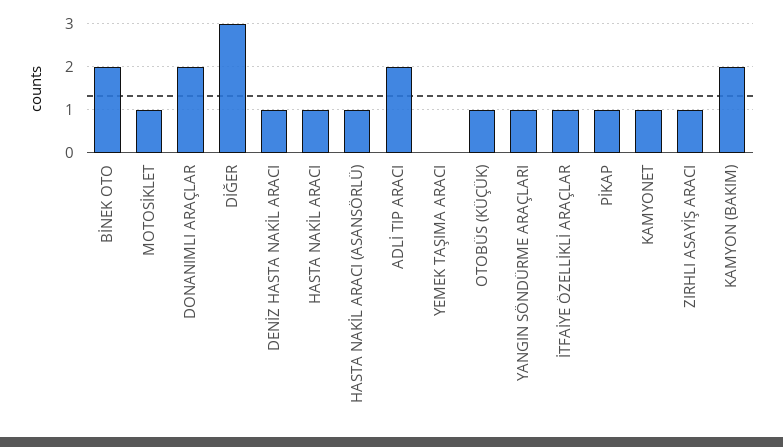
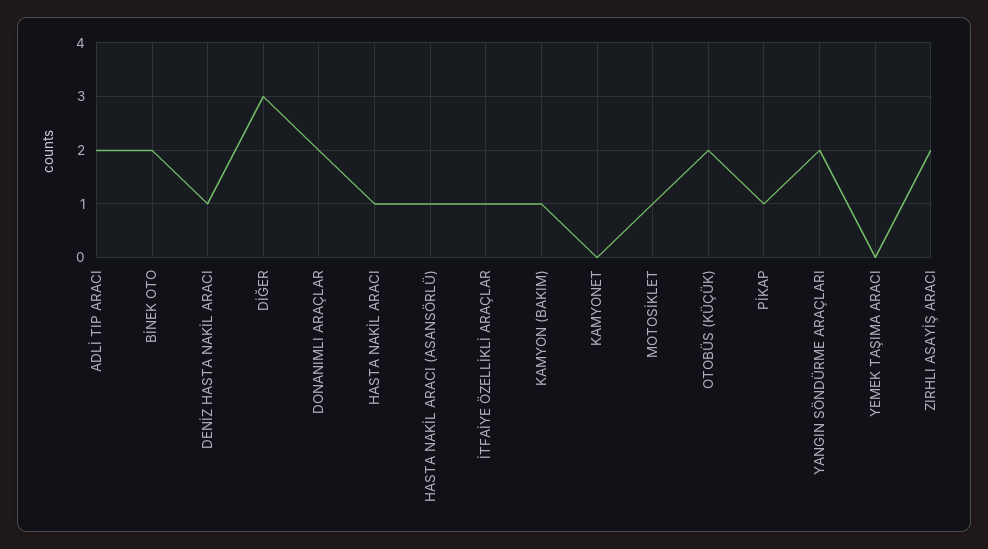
  {
    "BİNEK OTO": 2,
    "MOTOSİKLET": 1,
    "DONANIMLI ARAÇLAR": 2,
    "DİĞER": 3,
    "DENİZ HASTA NAKİL ARACI": 1,
    "HASTA NAKİL ARACI": 1,
    "HASTA NAKİL ARACI (ASANSÖRLÜ)": 1,
    "ADLİ TIP ARACI": 2,
    "YEMEK TAŞIMA ARACI": 0,
-   "OTOBÜS (KÜÇÜK)": 1,
+   "OTOBÜS (KÜÇÜK)": 2,
-   "YANGIN SÖNDÜRME ARAÇLARI": 1,
+   "YANGIN SÖNDÜRME ARAÇLARI": 2,
    "İTFAİYE ÖZELLİKLİ ARAÇLAR": 1,
    "PİKAP": 1,
-   "KAMYONET": 1,
+   "KAMYONET": 0,
-   "ZIRHLI ASAYİŞ ARACI": 1,
+   "ZIRHLI ASAYİŞ ARACI": 2,
-   "KAMYON (BAKIM)": 2
+   "KAMYON (BAKIM)": 1
  }

